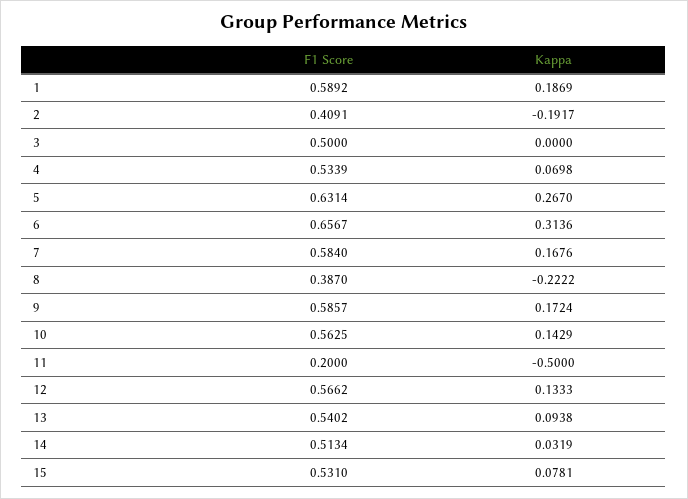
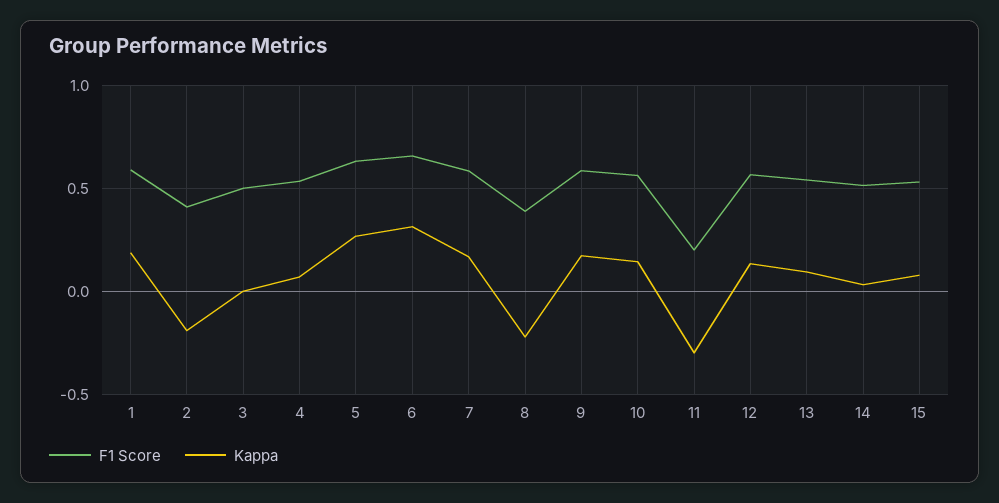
  {
    "F1 Score": {
      "1": 0.5892,
      "2": 0.4091,
      "3": 0.5,
      "4": 0.5339,
      "5": 0.6314,
      "6": 0.6567,
      "7": 0.584,
      "8": 0.387,
      "9": 0.5857,
      "10": 0.5625,
      "11": 0.2,
      "12": 0.5662,
      "13": 0.5402,
      "14": 0.5134,
      "15": 0.531
    },
    "Kappa": {
      "1": 0.1869,
      "2": -0.1917,
      "3": 0,
      "4": 0.0698,
      "5": 0.267,
      "6": 0.3136,
      "7": 0.1676,
      "8": -0.2222,
      "9": 0.1724,
      "10": 0.1429,
-     "11": -0.5,
+     "11": -0.3,
      "12": 0.1333,
      "13": 0.0938,
      "14": 0.0319,
      "15": 0.0781
    }
  }

